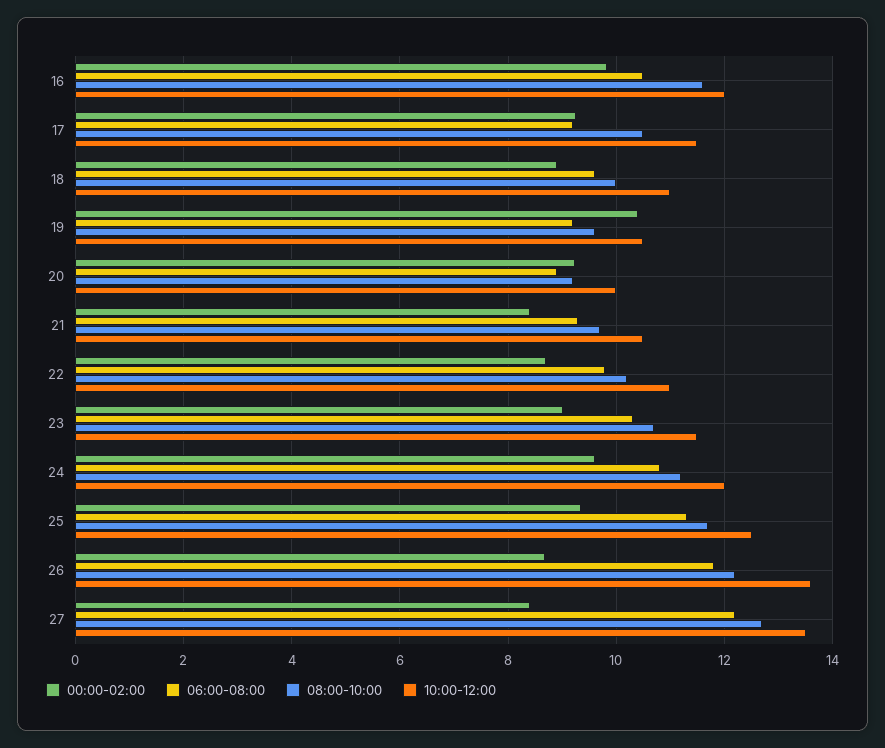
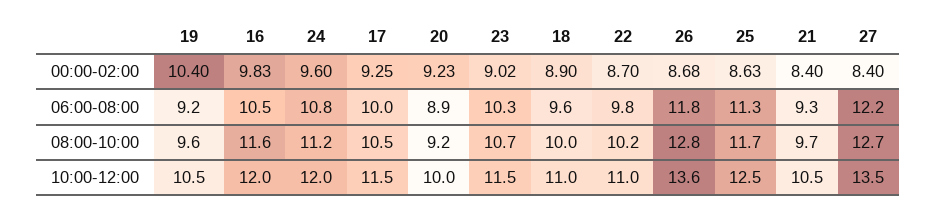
  {
    "00:00-02:00": {
      "16": 9.83,
      "17": 9.25,
      "18": 8.9,
      "19": 10.4,
      "20": 9.23,
      "21": 8.4,
      "22": 8.7,
      "23": 9.02,
      "24": 9.6,
-     "25": 9.4,
+     "25": 8.63,
      "26": 8.68,
      "27": 8.4
    },
    "06:00-08:00": {
      "16": 10.5,
-     "17": 9.2,
+     "17": 10,
      "18": 9.6,
      "19": 9.2,
      "20": 8.9,
      "21": 9.3,
      "22": 9.8,
      "23": 10.3,
      "24": 10.8,
      "25": 11.3,
      "26": 11.8,
      "27": 12.2
    },
    "08:00-10:00": {
      "16": 11.6,
      "17": 10.5,
      "18": 10,
      "19": 9.6,
      "20": 9.2,
      "21": 9.7,
      "22": 10.2,
      "23": 10.7,
      "24": 11.2,
      "25": 11.7,
-     "26": 12.2,
+     "26": 12.8,
      "27": 12.7
    },
    "10:00-12:00": {
      "16": 12,
      "17": 11.5,
      "18": 11,
      "19": 10.5,
      "20": 10,
      "21": 10.5,
      "22": 11,
      "23": 11.5,
      "24": 12,
      "25": 12.5,
      "26": 13.6,
      "27": 13.5
    }
  }

